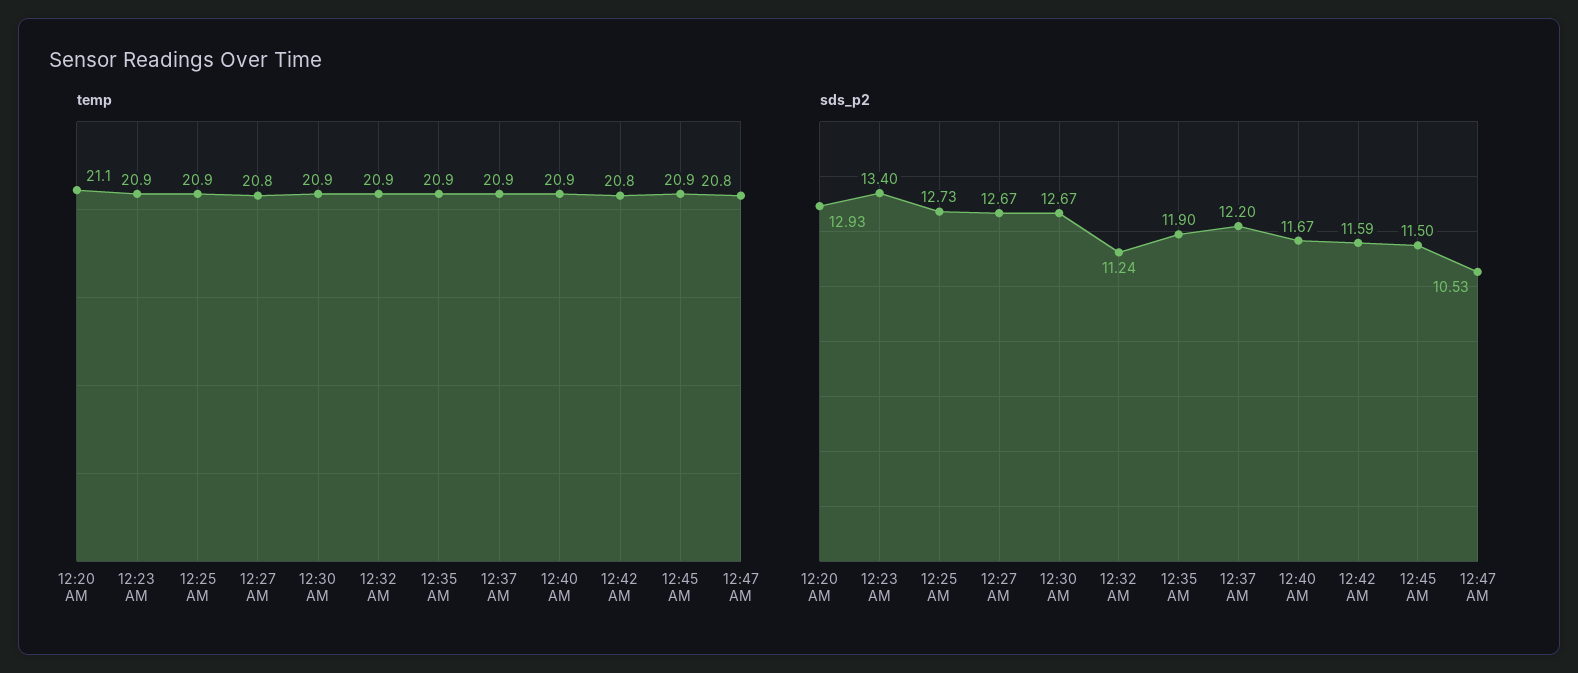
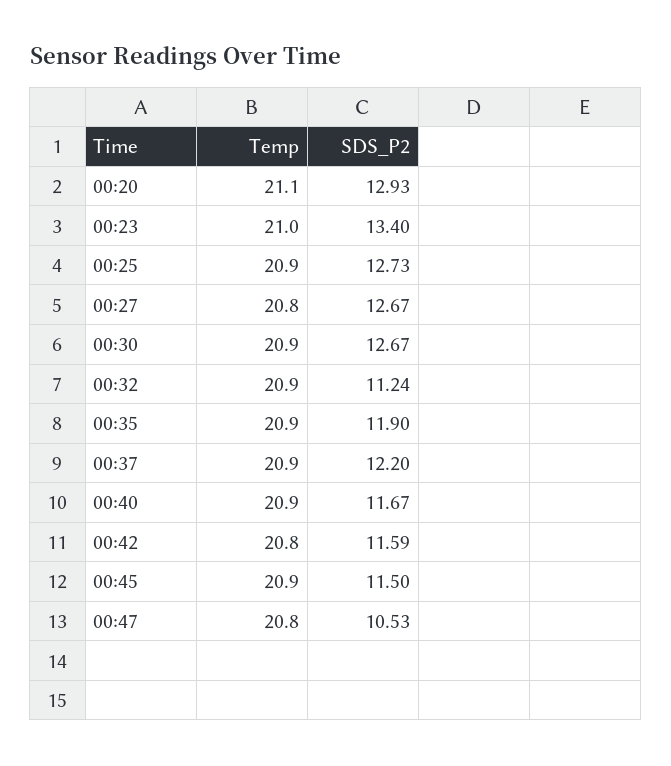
  {
    "temp": {
      "12:20 AM": 21.1,
-     "12:23 AM": 20.9,
+     "12:23 AM": 21,
      "12:25 AM": 20.9,
      "12:27 AM": 20.8,
      "12:30 AM": 20.9,
      "12:32 AM": 20.9,
      "12:35 AM": 20.9,
      "12:37 AM": 20.9,
      "12:40 AM": 20.9,
      "12:42 AM": 20.8,
      "12:45 AM": 20.9,
      "12:47 AM": 20.8
    },
    "sds_p2": {
      "12:20 AM": 12.93,
      "12:23 AM": 13.4,
      "12:25 AM": 12.73,
      "12:27 AM": 12.67,
      "12:30 AM": 12.67,
      "12:32 AM": 11.24,
      "12:35 AM": 11.9,
      "12:37 AM": 12.2,
      "12:40 AM": 11.67,
      "12:42 AM": 11.59,
      "12:45 AM": 11.5,
      "12:47 AM": 10.53
    }
  }

